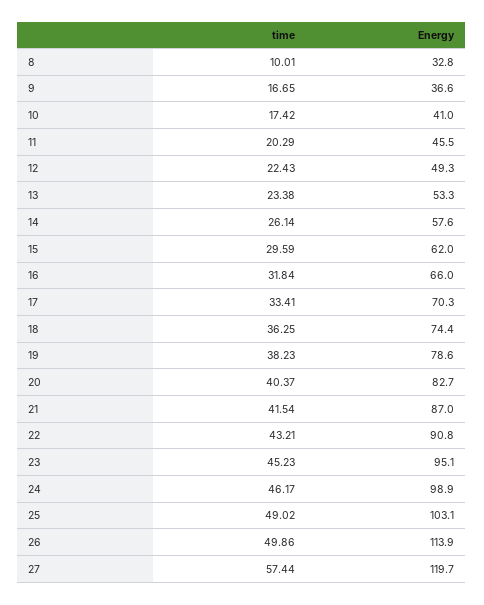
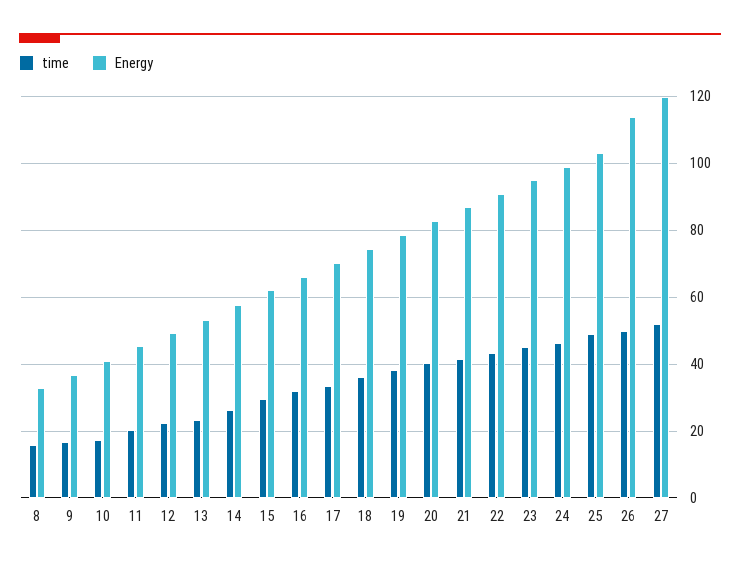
  {
    "time": {
-     "8": 10.01,
+     "8": 16,
      "9": 16.65,
      "10": 17.42,
      "11": 20.29,
      "12": 22.43,
      "13": 23.38,
      "14": 26.14,
      "15": 29.59,
      "16": 31.84,
      "17": 33.41,
      "18": 36.25,
      "19": 38.23,
      "20": 40.37,
      "21": 41.54,
      "22": 43.21,
      "23": 45.23,
      "24": 46.17,
      "25": 49.02,
      "26": 49.86,
-     "27": 57.44
+     "27": 52
    },
    "Energy": {
      "8": 32.8,
      "9": 36.6,
      "10": 41,
      "11": 45.5,
      "12": 49.3,
      "13": 53.3,
      "14": 57.6,
      "15": 62,
      "16": 66,
      "17": 70.3,
      "18": 74.4,
      "19": 78.6,
      "20": 82.7,
      "21": 87,
      "22": 90.8,
      "23": 95.1,
      "24": 98.9,
      "25": 103.1,
      "26": 113.9,
      "27": 119.7
    }
  }

